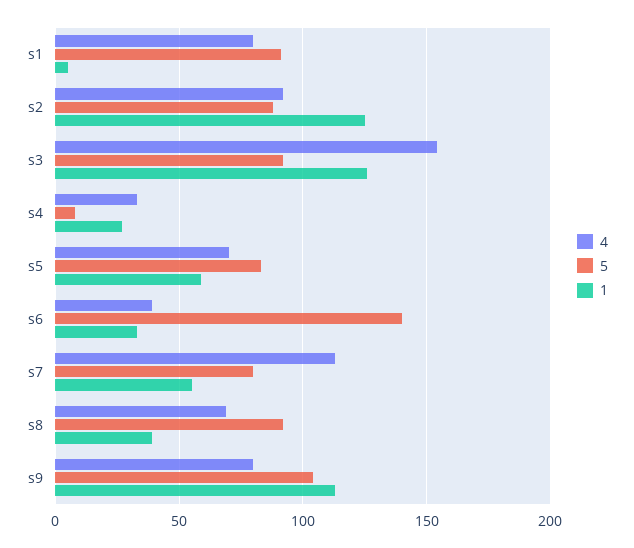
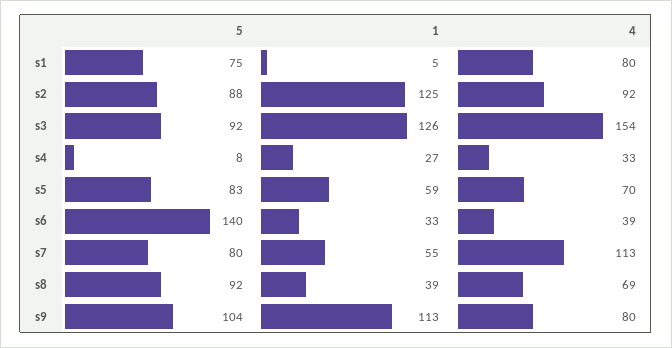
  {
    "4": {
      "s1": 80,
      "s2": 92,
      "s3": 154,
      "s4": 33,
      "s5": 70,
      "s6": 39,
      "s7": 113,
      "s8": 69,
      "s9": 80
    },
    "5": {
-     "s1": 90,
+     "s1": 75,
      "s2": 88,
      "s3": 92,
      "s4": 8,
      "s5": 83,
      "s6": 140,
      "s7": 80,
      "s8": 92,
      "s9": 104
    },
    "1": {
      "s1": 5,
      "s2": 125,
      "s3": 126,
      "s4": 27,
      "s5": 59,
      "s6": 33,
      "s7": 55,
      "s8": 39,
      "s9": 113
    }
  }

